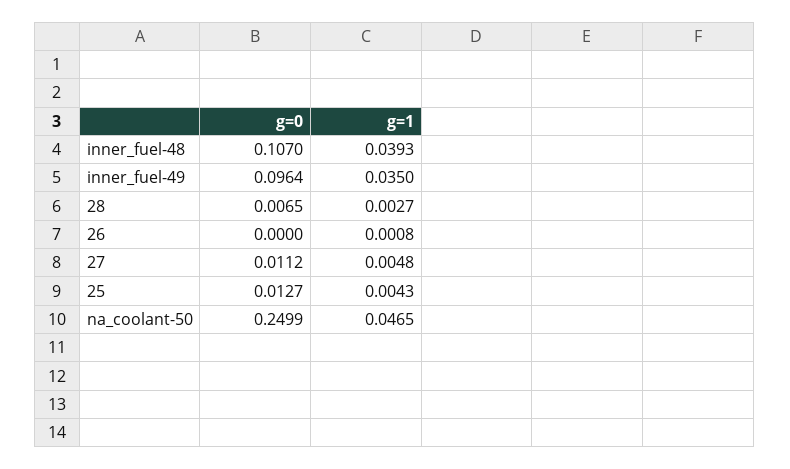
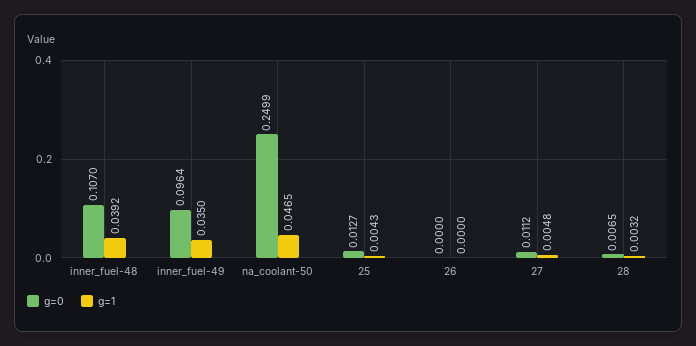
  {
    "g=0": {
      "inner_fuel-48": 0.107,
      "inner_fuel-49": 0.0964,
      "28": 0.0065,
      "26": 0,
      "27": 0.0112,
      "25": 0.0127,
      "na_coolant-50": 0.2499
    },
    "g=1": {
-     "inner_fuel-48": 0.0393,
+     "inner_fuel-48": 0.0392,
      "inner_fuel-49": 0.035,
-     "28": 0.0027,
+     "28": 0.0032,
-     "26": 0.0008,
+     "26": 0,
      "27": 0.0048,
      "25": 0.0043,
      "na_coolant-50": 0.0465
    }
  }

